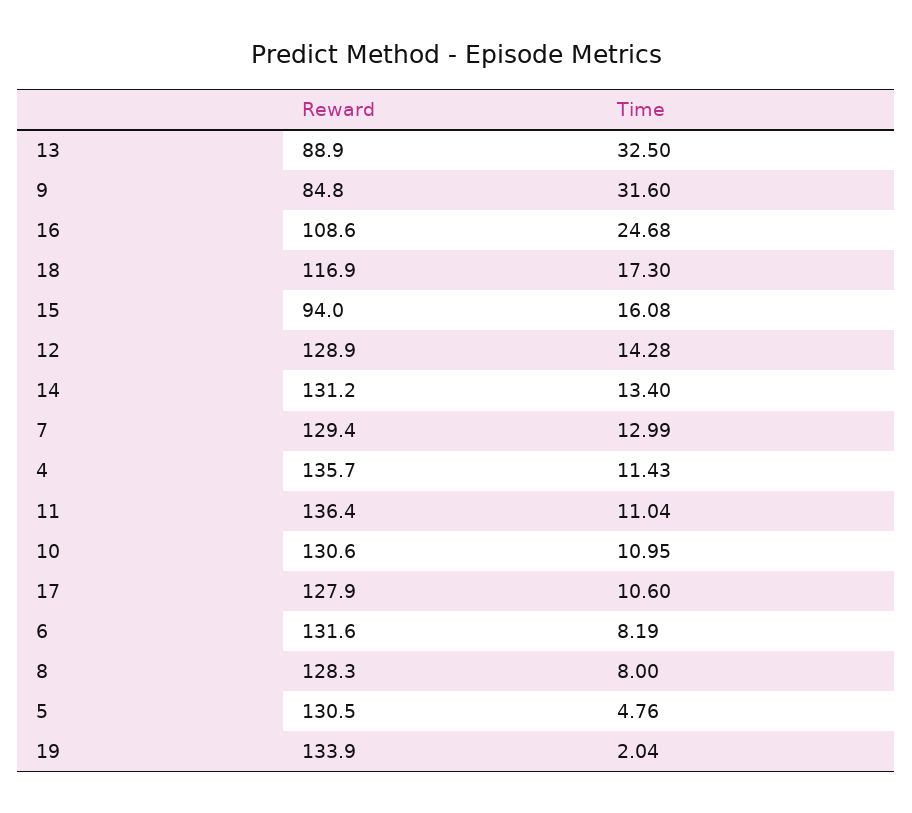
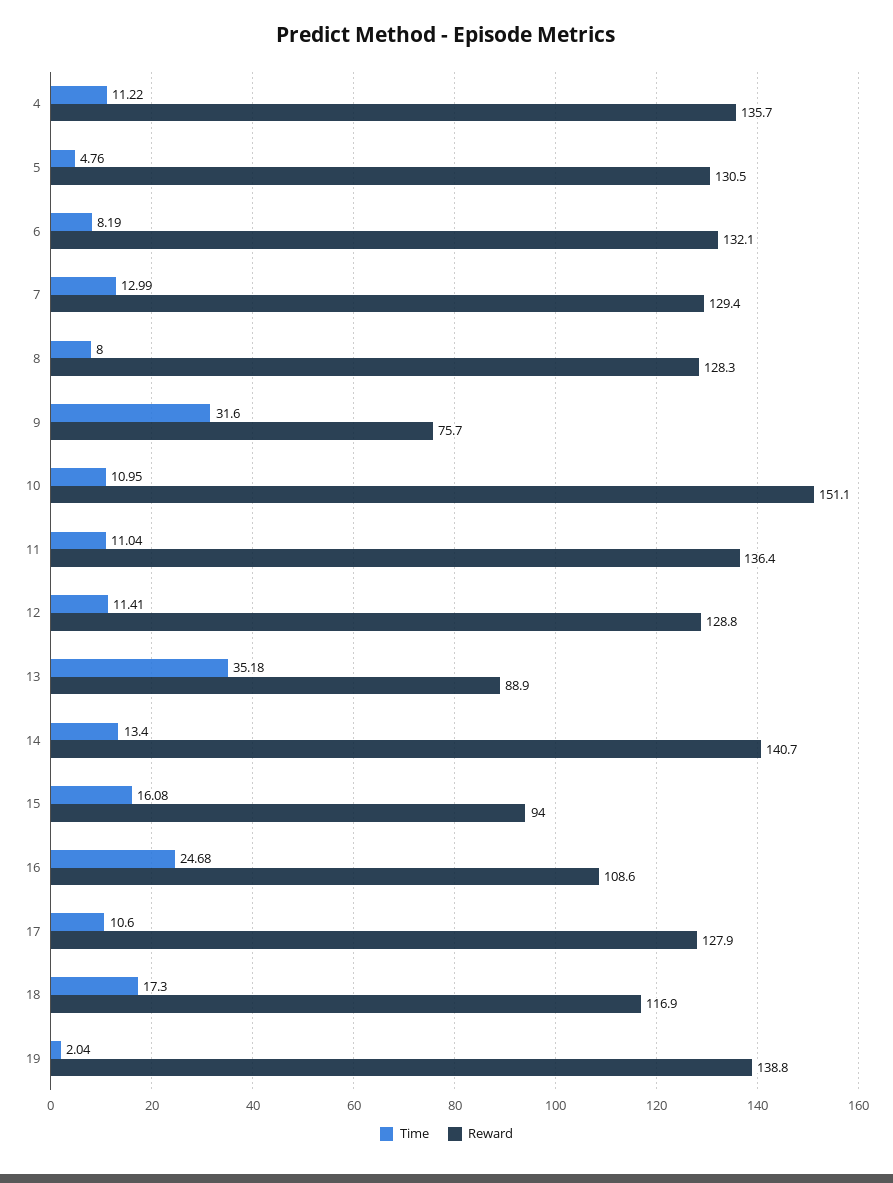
  {
    "Reward": {
      "13": 88.9,
-     "9": 84.8,
+     "9": 75.7,
      "16": 108.6,
      "18": 116.9,
      "15": 94,
-     "12": 128.9,
+     "12": 128.8,
-     "14": 131.2,
+     "14": 140.7,
      "7": 129.4,
      "4": 135.7,
      "11": 136.4,
-     "10": 130.6,
+     "10": 151.1,
      "17": 127.9,
-     "6": 131.6,
+     "6": 132.1,
      "8": 128.3,
      "5": 130.5,
-     "19": 133.9
+     "19": 138.8
    },
    "Time": {
-     "13": 32.5,
+     "13": 35.18,
      "9": 31.6,
      "16": 24.68,
      "18": 17.3,
      "15": 16.08,
-     "12": 14.28,
+     "12": 11.41,
      "14": 13.4,
      "7": 12.99,
-     "4": 11.43,
+     "4": 11.22,
      "11": 11.04,
      "10": 10.95,
      "17": 10.6,
      "6": 8.19,
      "8": 8,
      "5": 4.76,
      "19": 2.04
    }
  }

